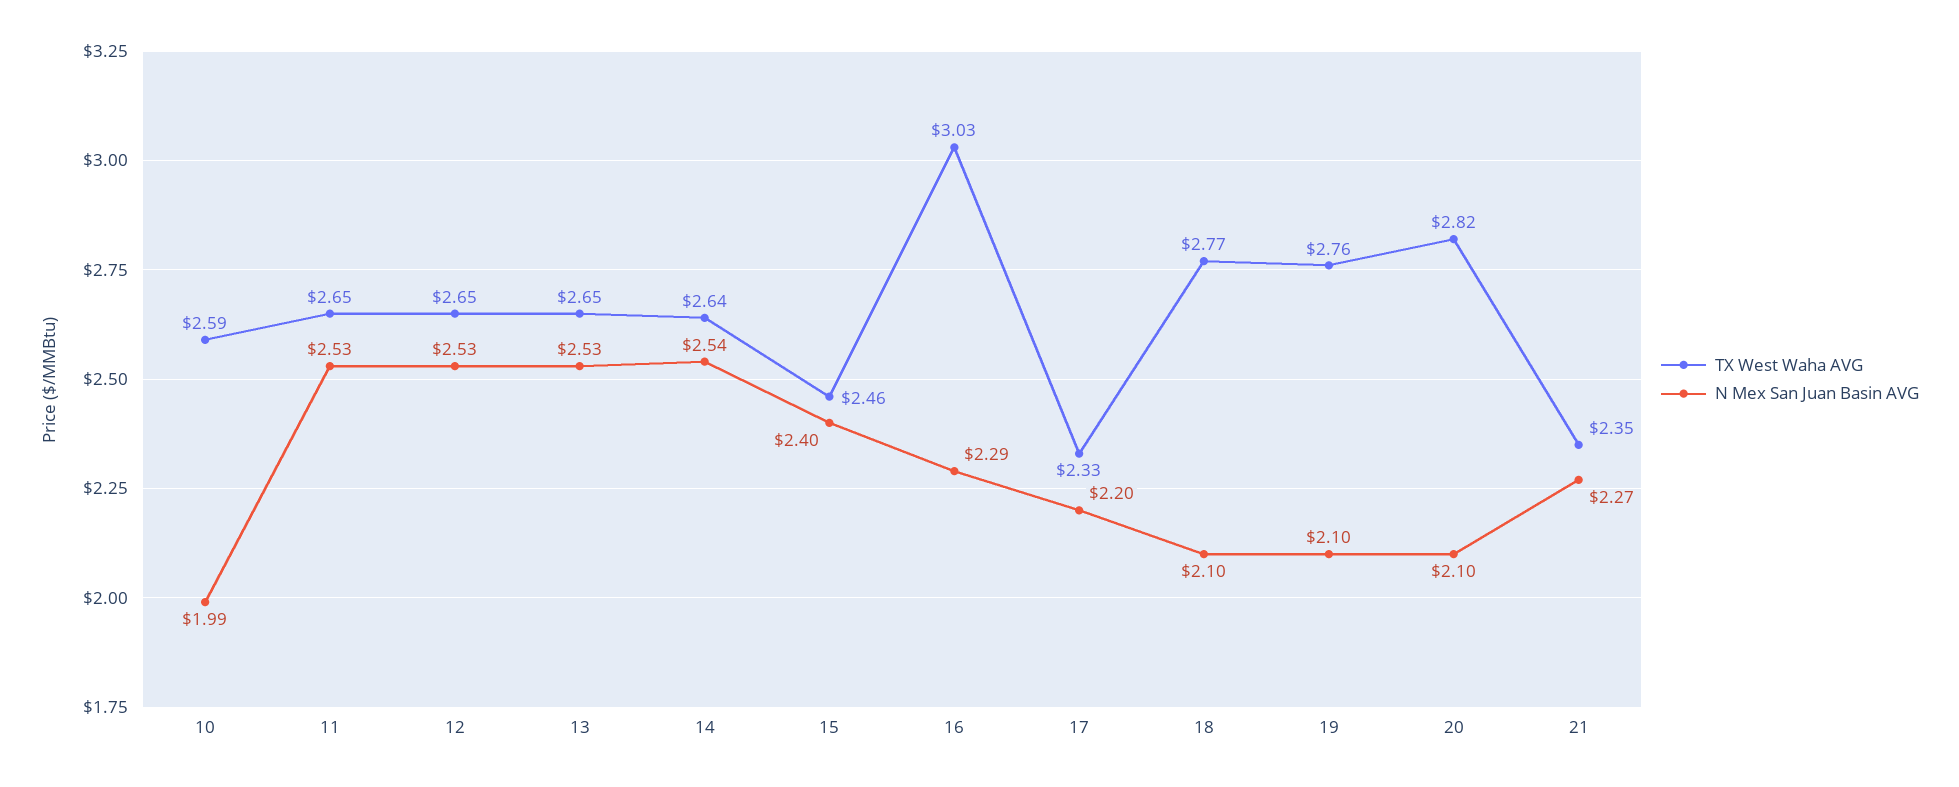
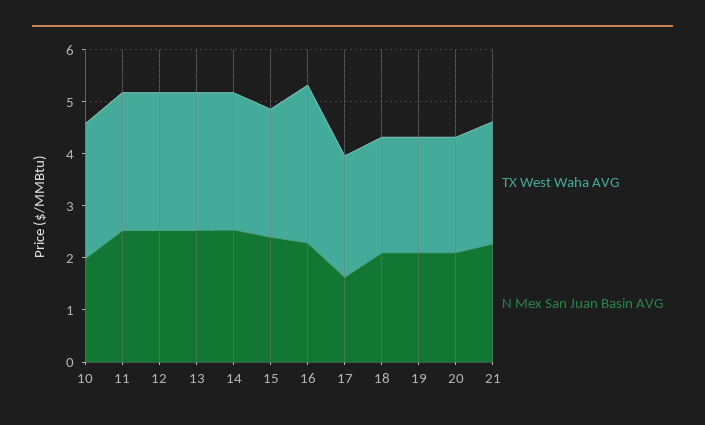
  {
    "TX West Waha AVG": {
      "10": 2.59,
      "11": 2.65,
      "12": 2.65,
      "13": 2.65,
      "14": 2.64,
      "15": 2.46,
      "16": 3.03,
      "17": 2.33,
-     "18": 2.77,
+     "18": 2.2,
-     "19": 2.76,
+     "19": 2.2,
-     "20": 2.82,
+     "20": 2.2,
      "21": 2.35
    },
    "N Mex San Juan Basin AVG": {
      "10": 1.99,
      "11": 2.53,
      "12": 2.53,
      "13": 2.53,
      "14": 2.54,
      "15": 2.4,
      "16": 2.29,
-     "17": 2.2,
+     "17": 1.6,
      "18": 2.1,
      "19": 2.1,
      "20": 2.1,
      "21": 2.27
    }
  }

